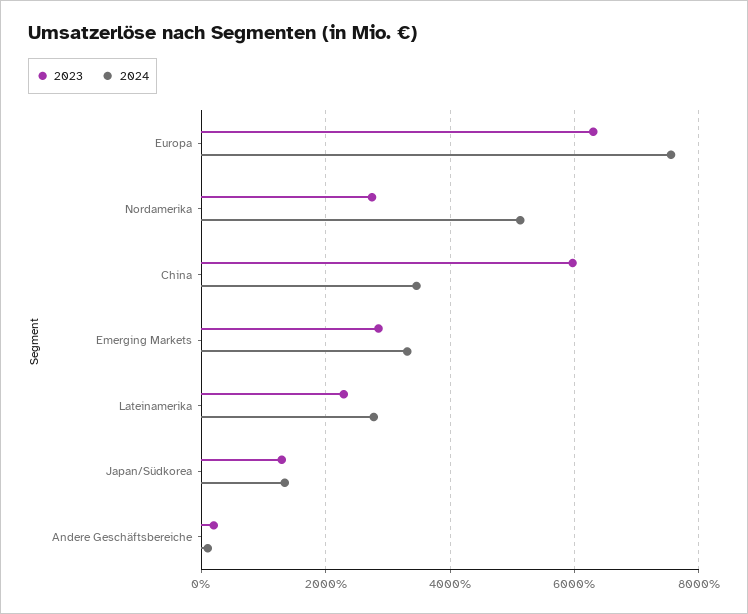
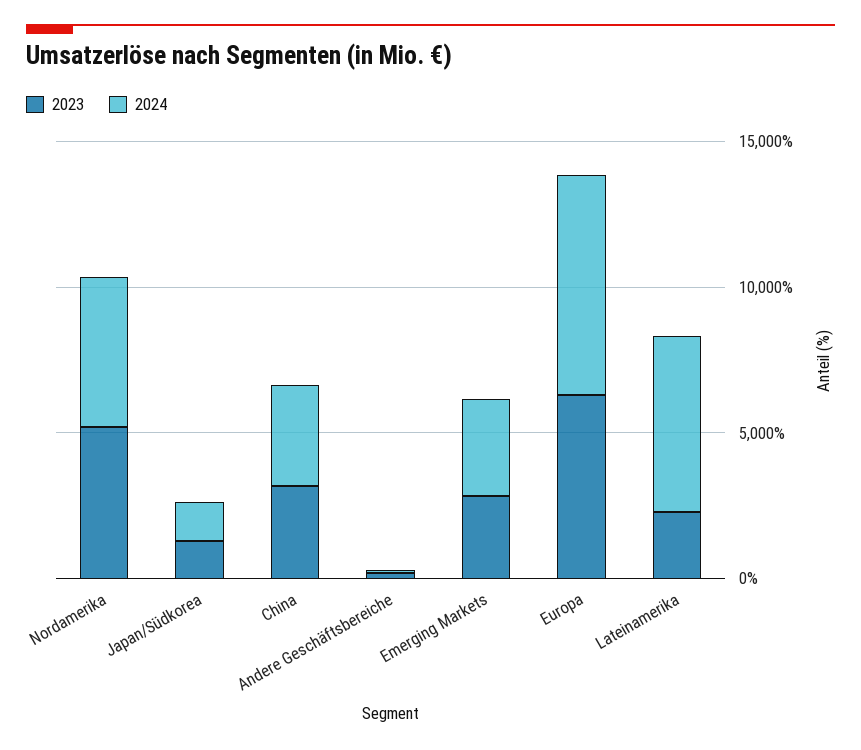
  {
    "2023": {
      "Europa": 6400,
-     "Nordamerika": 2800,
+     "Nordamerika": 5000,
-     "China": 6000,
+     "China": 3000,
      "Emerging Markets": 2800,
      "Lateinamerika": 2200,
      "Japan/Südkorea": 1200,
      "Andere Geschäftsbereiche": 200
    },
    "2024": {
      "Europa": 7600,
      "Nordamerika": 5200,
      "China": 3400,
      "Emerging Markets": 3400,
-     "Lateinamerika": 2800,
+     "Lateinamerika": 6000,
      "Japan/Südkorea": 1400,
      "Andere Geschäftsbereiche": 200
    }
  }

